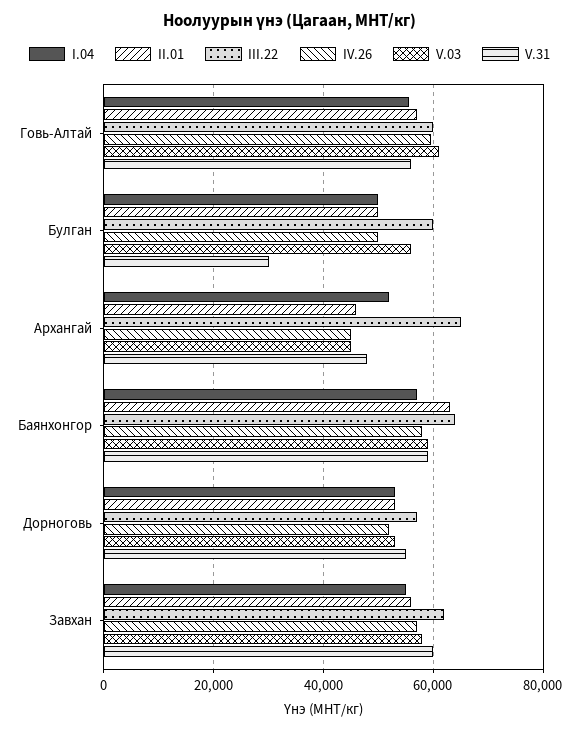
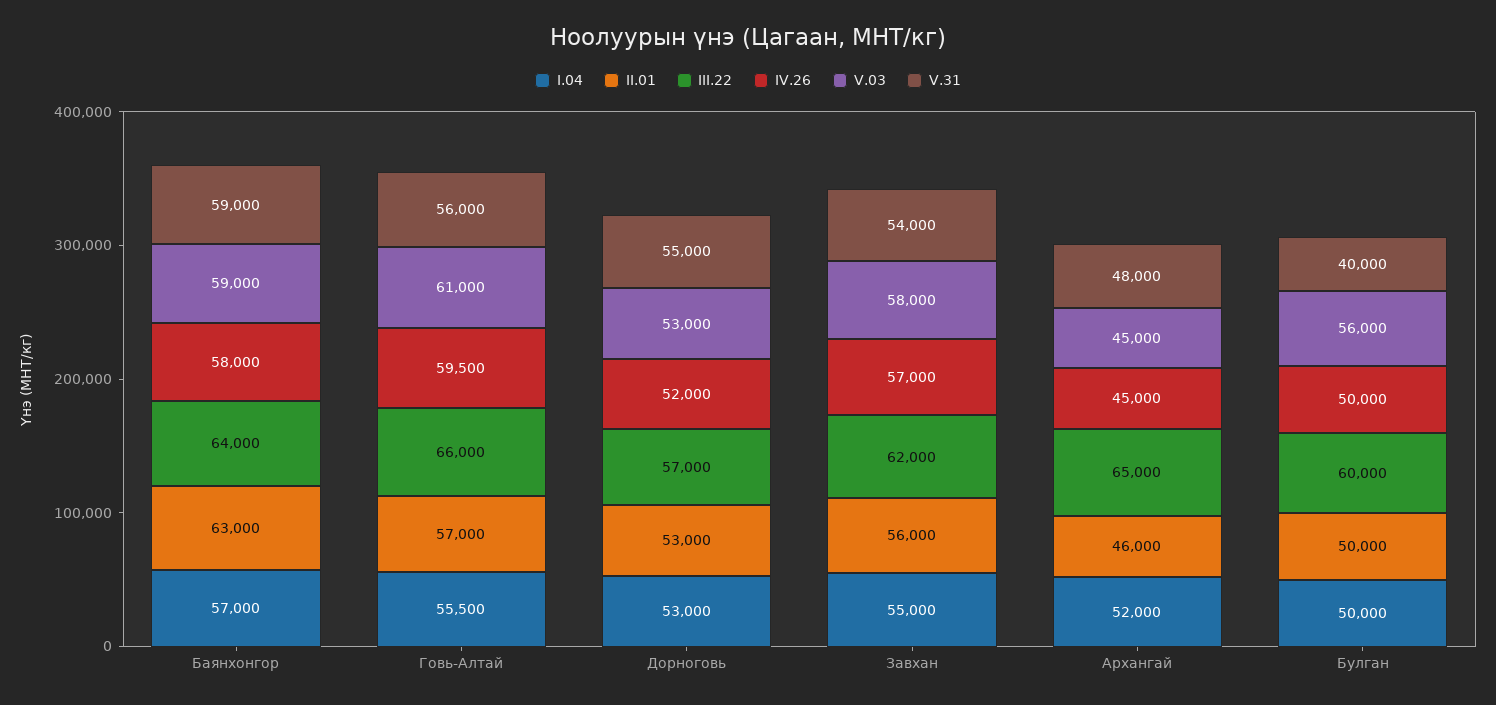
  {
    "I.04": {
      "Говь-Алтай": 55500,
      "Булган": 50000,
      "Архангай": 52000,
      "Баянхонгор": 57000,
      "Дорноговь": 53000,
      "Завхан": 55000
    },
    "II.01": {
      "Говь-Алтай": 57000,
      "Булган": 50000,
      "Архангай": 46000,
      "Баянхонгор": 63000,
      "Дорноговь": 53000,
      "Завхан": 56000
    },
    "III.22": {
-     "Говь-Алтай": 60000,
+     "Говь-Алтай": 66000,
      "Булган": 60000,
      "Архангай": 65000,
      "Баянхонгор": 64000,
      "Дорноговь": 57000,
      "Завхан": 62000
    },
    "IV.26": {
      "Говь-Алтай": 59500,
      "Булган": 50000,
      "Архангай": 45000,
      "Баянхонгор": 58000,
      "Дорноговь": 52000,
      "Завхан": 57000
    },
    "V.03": {
      "Говь-Алтай": 61000,
      "Булган": 56000,
      "Архангай": 45000,
      "Баянхонгор": 59000,
      "Дорноговь": 53000,
      "Завхан": 58000
    },
    "V.31": {
      "Говь-Алтай": 56000,
-     "Булган": 30000,
+     "Булган": 40000,
      "Архангай": 48000,
      "Баянхонгор": 59000,
      "Дорноговь": 55000,
-     "Завхан": 60000
+     "Завхан": 54000
    }
  }

